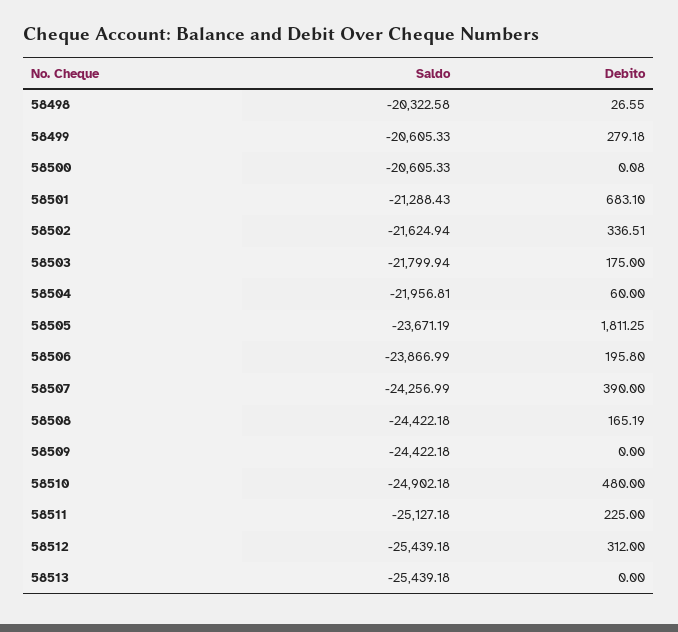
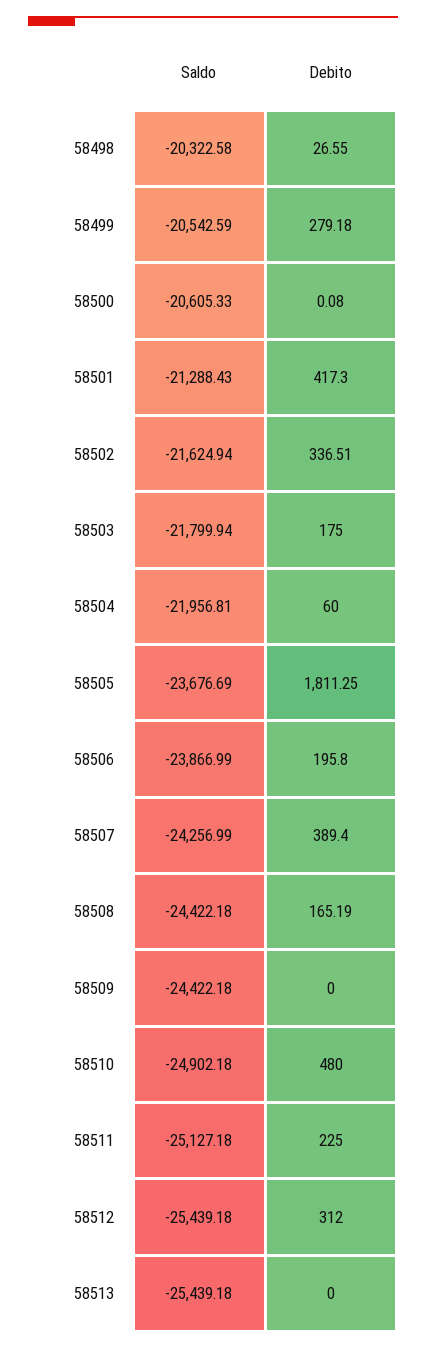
  {
    "Saldo": {
      "58498": -20322.58,
-     "58499": -20605.33,
+     "58499": -20542.59,
      "58500": -20605.33,
      "58501": -21288.43,
      "58502": -21624.94,
      "58503": -21799.94,
      "58504": -21956.81,
-     "58505": -23671.19,
+     "58505": -23676.69,
      "58506": -23866.99,
      "58507": -24256.99,
      "58508": -24422.18,
      "58509": -24422.18,
      "58510": -24902.18,
      "58511": -25127.18,
      "58512": -25439.18,
      "58513": -25439.18
    },
    "Debito": {
      "58498": 26.55,
      "58499": 279.18,
      "58500": 0.08,
-     "58501": 683.1,
+     "58501": 417.3,
      "58502": 336.51,
      "58503": 175,
      "58504": 60,
      "58505": 1811.25,
      "58506": 195.8,
-     "58507": 390,
+     "58507": 389.4,
      "58508": 165.19,
      "58509": 0,
      "58510": 480,
      "58511": 225,
      "58512": 312,
      "58513": 0
    }
  }

